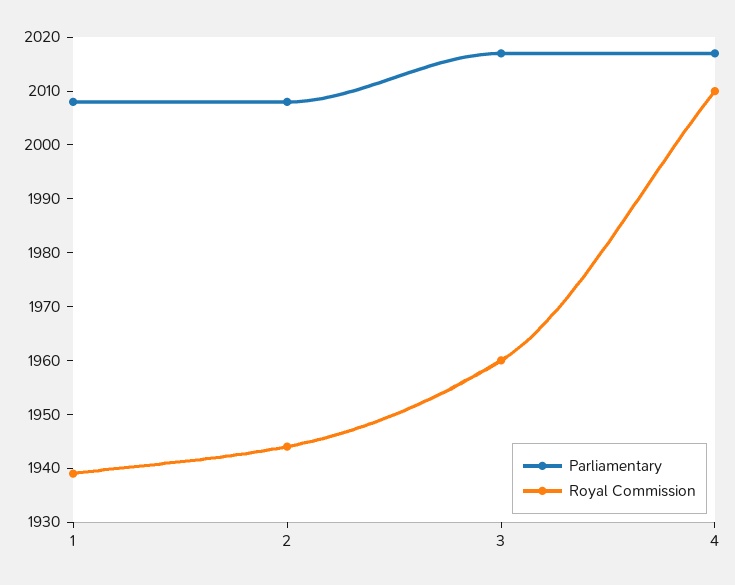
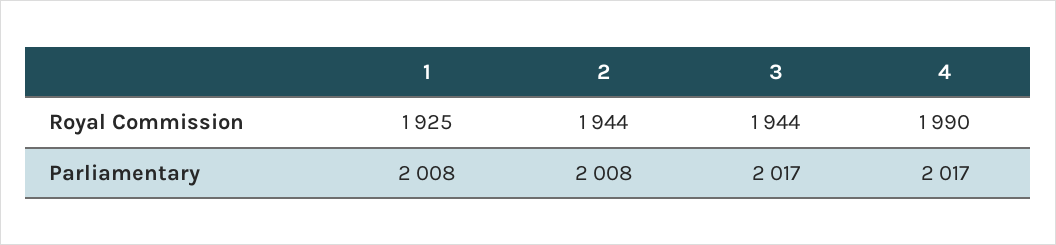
  {
    "Parliamentary": {
      "1": 2008,
      "2": 2008,
      "3": 2017,
      "4": 2017
    },
    "Royal Commission": {
-     "1": 1940,
+     "1": 1925,
      "2": 1944,
-     "3": 1960,
+     "3": 1944,
-     "4": 2010
+     "4": 1990
    }
  }

